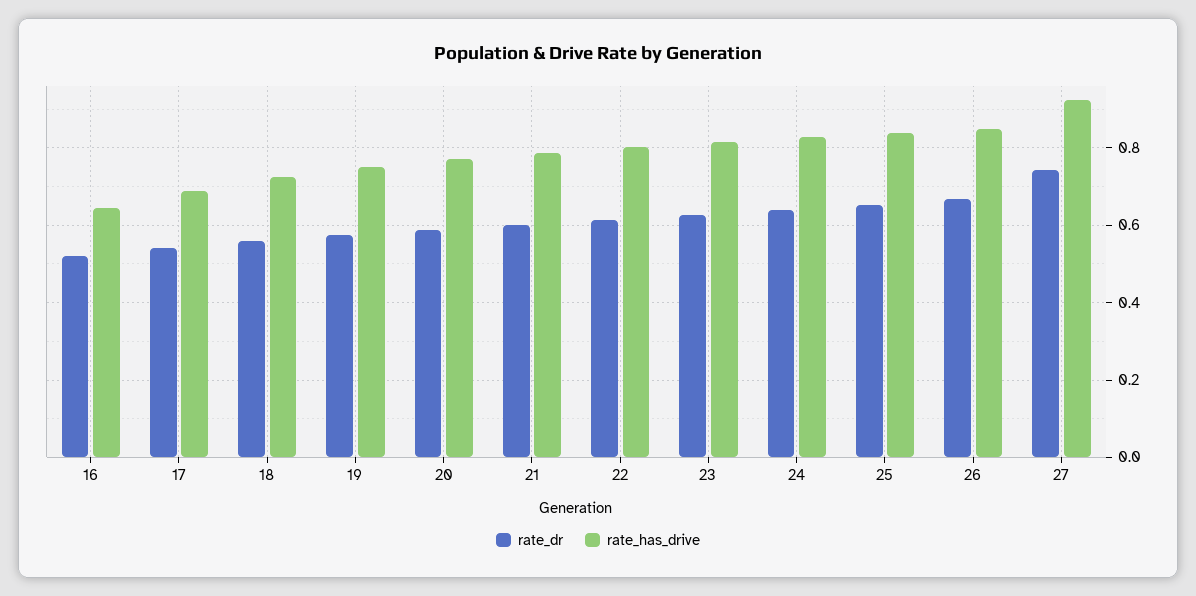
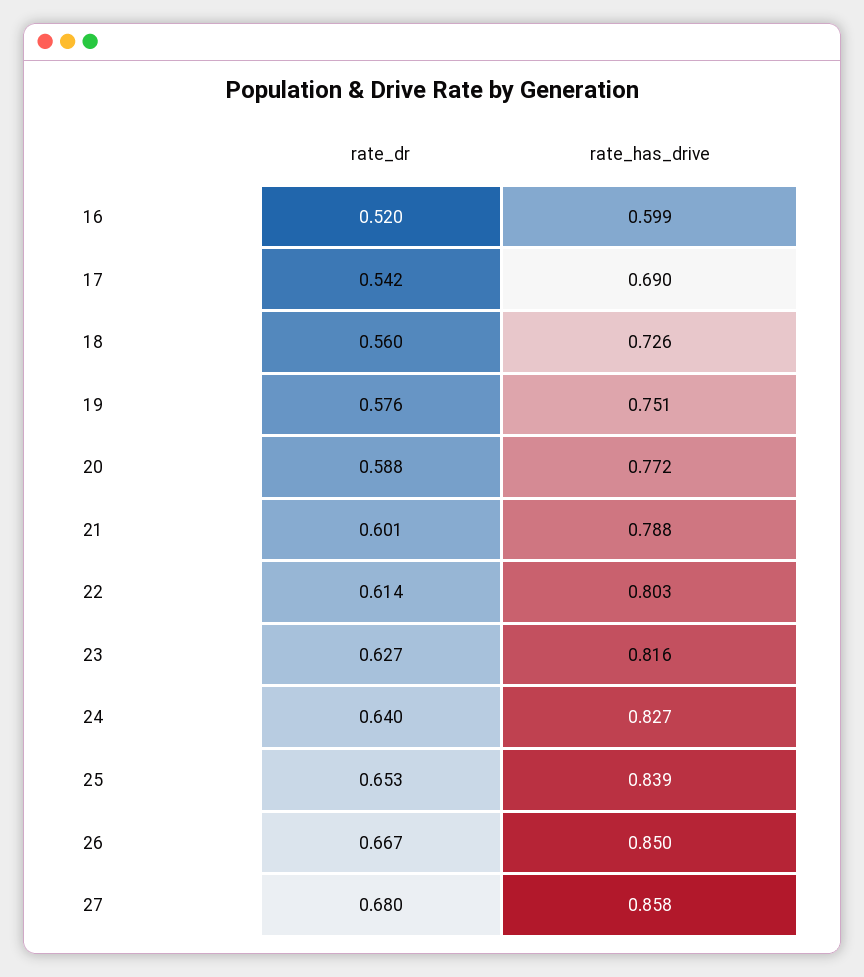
  {
    "rate_dr": {
      "16": 0.52,
      "17": 0.542,
      "18": 0.56,
      "19": 0.576,
      "20": 0.588,
      "21": 0.601,
      "22": 0.614,
      "23": 0.627,
      "24": 0.64,
      "25": 0.653,
      "26": 0.667,
-     "27": 0.74
+     "27": 0.68
    },
    "rate_has_drive": {
-     "16": 0.64,
+     "16": 0.599,
      "17": 0.69,
      "18": 0.726,
      "19": 0.751,
      "20": 0.772,
      "21": 0.788,
      "22": 0.803,
      "23": 0.816,
      "24": 0.827,
      "25": 0.839,
      "26": 0.85,
-     "27": 0.92
+     "27": 0.858
    }
  }

